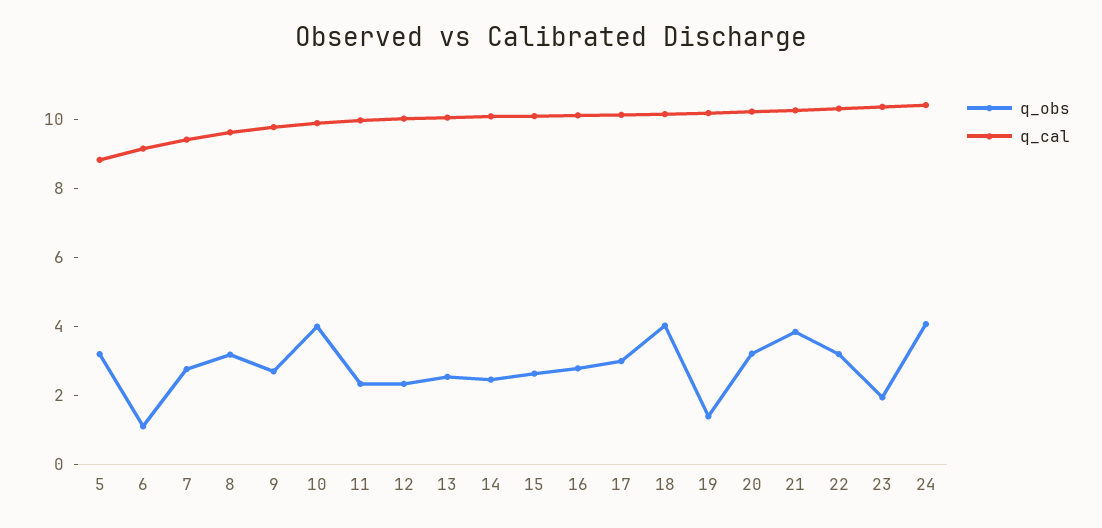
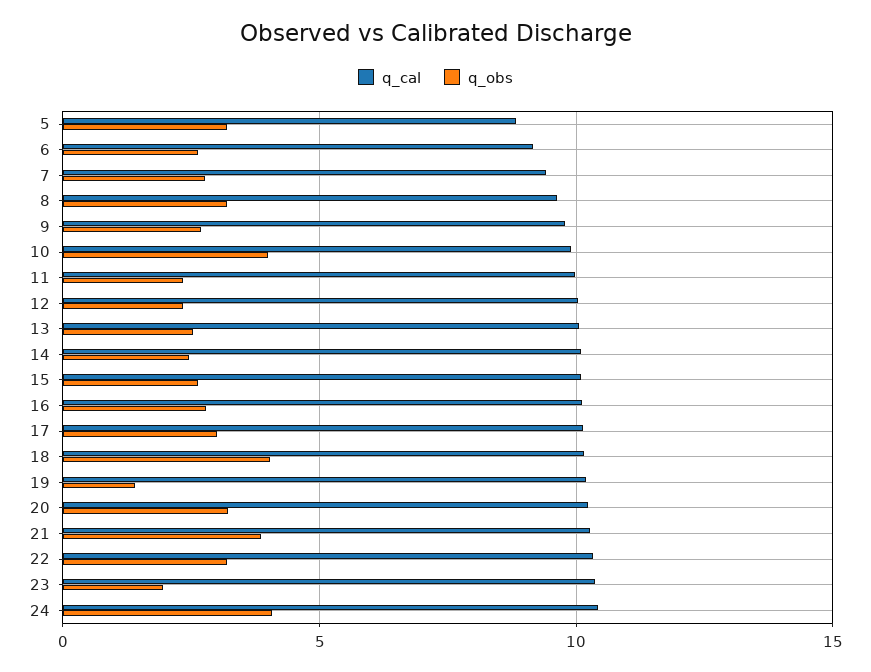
  {
    "q_obs": {
      "5": 3,
-     "6": 1,
+     "6": 2.5,
      "7": 3,
      "8": 3,
      "9": 2.5,
      "10": 4,
      "11": 2.5,
      "12": 2.5,
      "13": 2.5,
      "14": 2.5,
      "15": 2.5,
      "16": 3,
      "17": 3,
      "18": 4,
      "19": 1.5,
      "20": 3,
      "21": 4,
      "22": 3,
      "23": 2,
      "24": 4
    },
    "q_cal": {
      "5": 9,
      "6": 9,
      "7": 9.5,
      "8": 9.5,
      "9": 10,
      "10": 10,
      "11": 10,
      "12": 10,
      "13": 10,
      "14": 10,
      "15": 10,
      "16": 10,
      "17": 10,
      "18": 10,
      "19": 10,
      "20": 10,
      "21": 10.5,
      "22": 10.5,
      "23": 10.5,
      "24": 10.5
    }
  }

